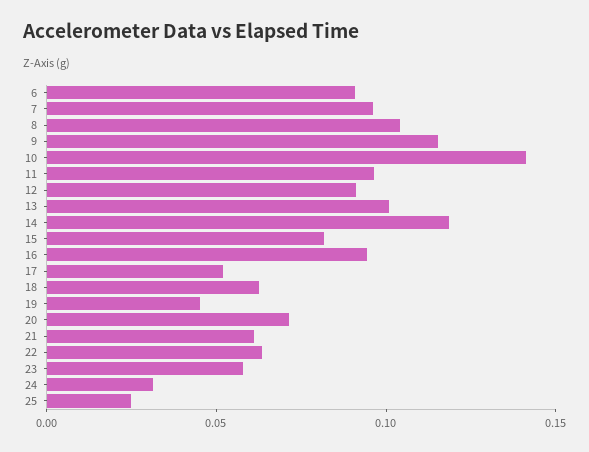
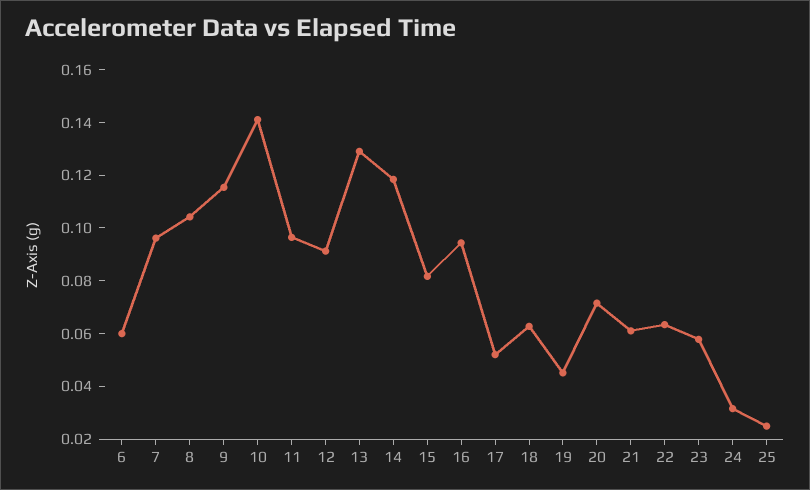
  {
-   "6": 0.09,
+   "6": 0.06,
    "7": 0.095,
    "8": 0.105,
    "9": 0.115,
    "10": 0.14,
    "11": 0.095,
    "12": 0.09,
-   "13": 0.1,
+   "13": 0.13,
    "14": 0.12,
    "15": 0.08,
    "16": 0.095,
    "17": 0.05,
    "18": 0.065,
    "19": 0.045,
    "20": 0.07,
    "21": 0.06,
    "22": 0.065,
    "23": 0.06,
    "24": 0.03,
    "25": 0.025
  }

